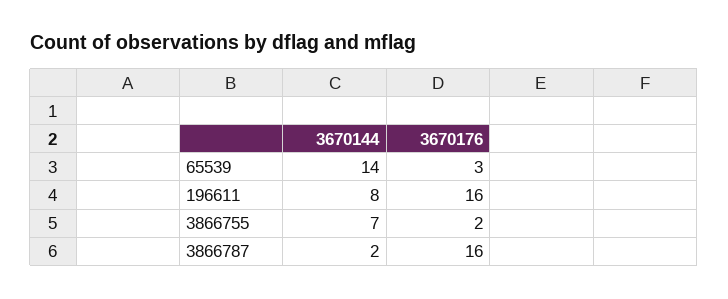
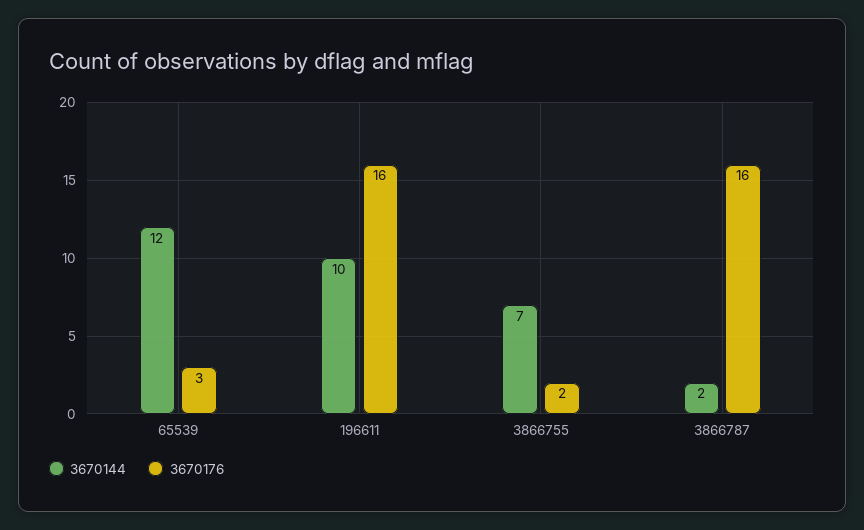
  {
    "3670144": {
-     "65539": 14,
+     "65539": 12,
-     "196611": 8,
+     "196611": 10,
      "3866755": 7,
      "3866787": 2
    },
    "3670176": {
      "65539": 3,
      "196611": 16,
      "3866755": 2,
      "3866787": 16
    }
  }

